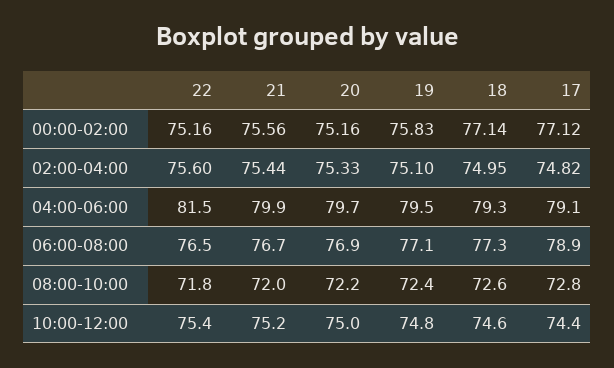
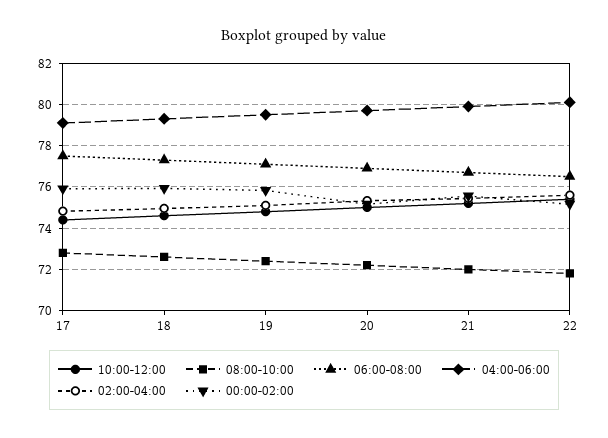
  {
    "00:00-02:00": {
      "22": 75.16,
      "21": 75.56,
      "20": 75.16,
      "19": 75.83,
-     "18": 77.14,
+     "18": 76,
-     "17": 77.12
+     "17": 76
    },
    "02:00-04:00": {
      "22": 75.6,
      "21": 75.44,
      "20": 75.33,
      "19": 75.1,
      "18": 74.95,
      "17": 74.82
    },
    "04:00-06:00": {
-     "22": 81.5,
+     "22": 80,
      "21": 79.9,
      "20": 79.7,
      "19": 79.5,
      "18": 79.3,
      "17": 79.1
    },
    "06:00-08:00": {
      "22": 76.5,
      "21": 76.7,
      "20": 76.9,
      "19": 77.1,
      "18": 77.3,
-     "17": 78.9
+     "17": 77.5
    },
    "08:00-10:00": {
      "22": 71.8,
      "21": 72,
      "20": 72.2,
      "19": 72.4,
      "18": 72.6,
      "17": 72.8
    },
    "10:00-12:00": {
      "22": 75.4,
      "21": 75.2,
      "20": 75,
      "19": 74.8,
      "18": 74.6,
      "17": 74.4
    }
  }

